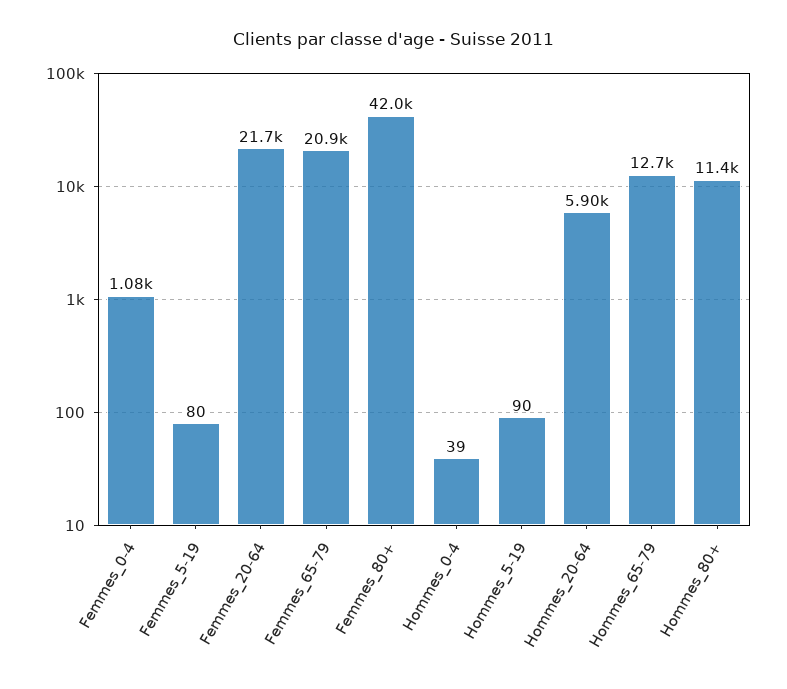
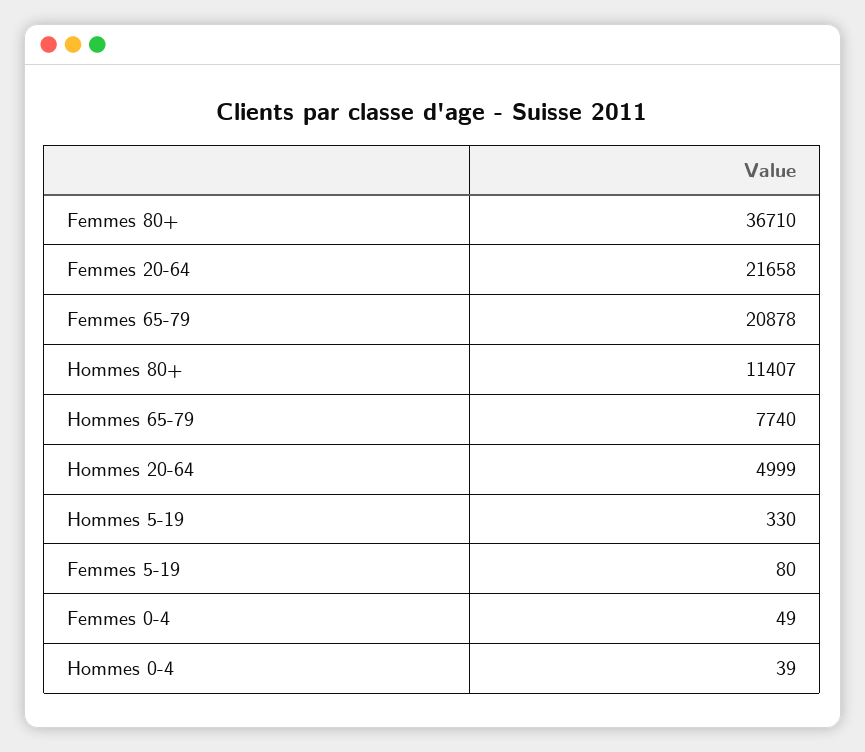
  {
-   "Femmes_0-4": 1080,
+   "Femmes_0-4": 49,
    "Femmes_5-19": 80,
    "Femmes_20-64": 21658,
    "Femmes_65-79": 20878,
-   "Femmes_80+": 42000,
+   "Femmes_80+": 36710,
    "Hommes_0-4": 39,
-   "Hommes_5-19": 90,
+   "Hommes_5-19": 330,
-   "Hommes_20-64": 5900,
+   "Hommes_20-64": 4999,
-   "Hommes_65-79": 12700,
+   "Hommes_65-79": 7740,
    "Hommes_80+": 11407
  }

